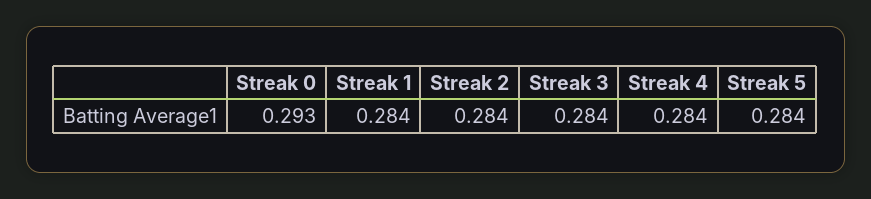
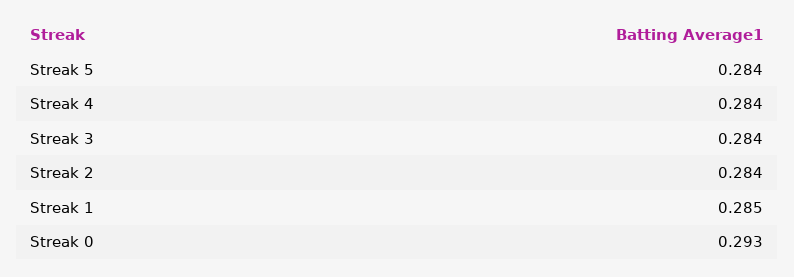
  {
    "Streak 0": 0.293,
-   "Streak 1": 0.284,
+   "Streak 1": 0.285,
    "Streak 2": 0.284,
    "Streak 3": 0.284,
    "Streak 4": 0.284,
    "Streak 5": 0.284
  }

